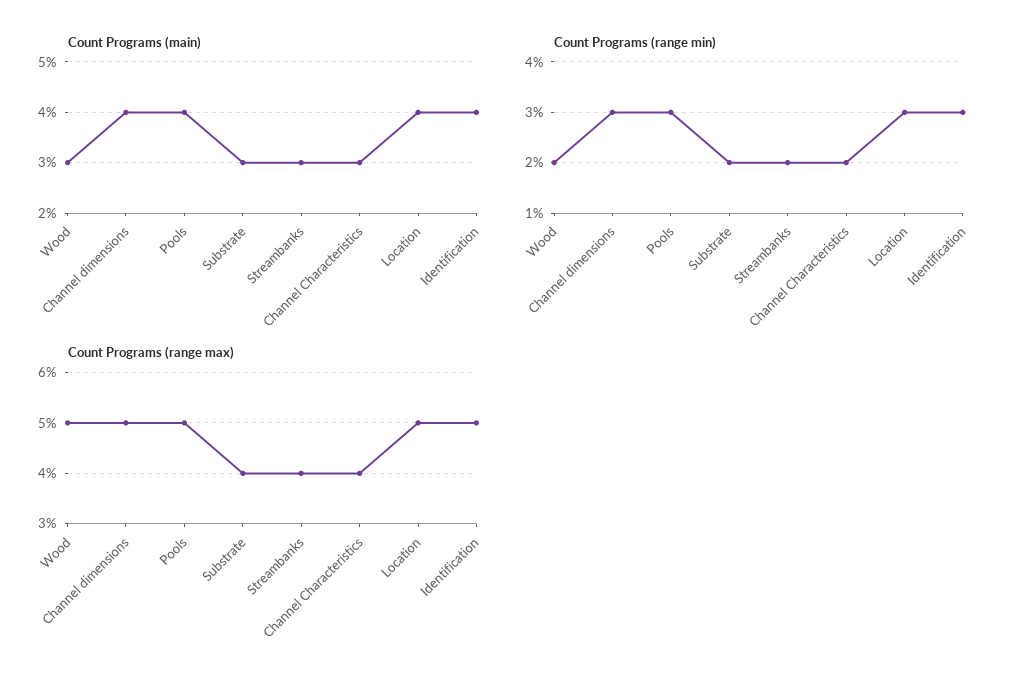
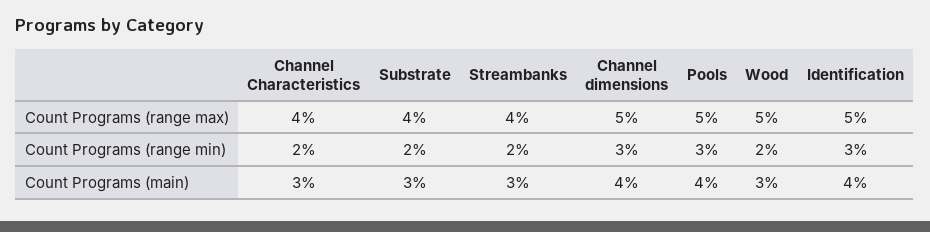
  {
    "Count Programs (main)": {
      "Wood": 3,
      "Channel dimensions": 4,
      "Pools": 4,
      "Substrate": 3,
      "Streambanks": 3,
      "Channel Characteristics": 3,
-     "Location": 4,
      "Identification": 4
    },
    "Count Programs (range min)": {
      "Wood": 2,
      "Channel dimensions": 3,
      "Pools": 3,
      "Substrate": 2,
      "Streambanks": 2,
      "Channel Characteristics": 2,
-     "Location": 3,
      "Identification": 3
    },
    "Count Programs (range max)": {
      "Wood": 5,
      "Channel dimensions": 5,
      "Pools": 5,
      "Substrate": 4,
      "Streambanks": 4,
      "Channel Characteristics": 4,
-     "Location": 5,
      "Identification": 5
    }
  }

